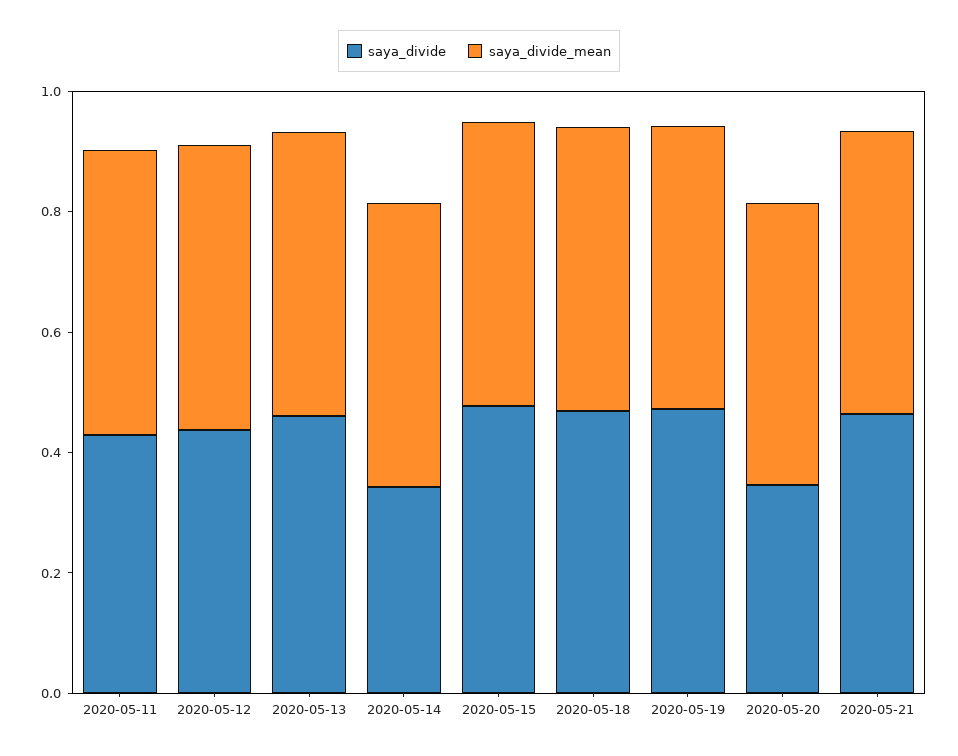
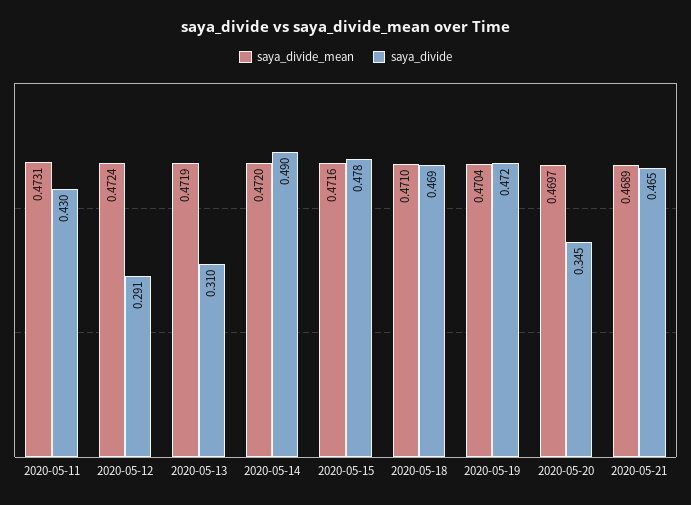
  {
    "saya_divide": {
      "2020-05-11": 0.43,
-     "2020-05-12": 0.45,
+     "2020-05-12": 0.291,
-     "2020-05-13": 0.45,
+     "2020-05-13": 0.31,
-     "2020-05-14": 0.35,
+     "2020-05-14": 0.49,
      "2020-05-15": 0.478,
      "2020-05-18": 0.469,
      "2020-05-19": 0.472,
      "2020-05-20": 0.345,
      "2020-05-21": 0.465
    },
    "saya_divide_mean": {
      "2020-05-11": 0.4731,
      "2020-05-12": 0.4724,
      "2020-05-13": 0.4719,
      "2020-05-14": 0.472,
      "2020-05-15": 0.4716,
      "2020-05-18": 0.471,
      "2020-05-19": 0.4704,
      "2020-05-20": 0.4697,
      "2020-05-21": 0.4689
    }
  }

